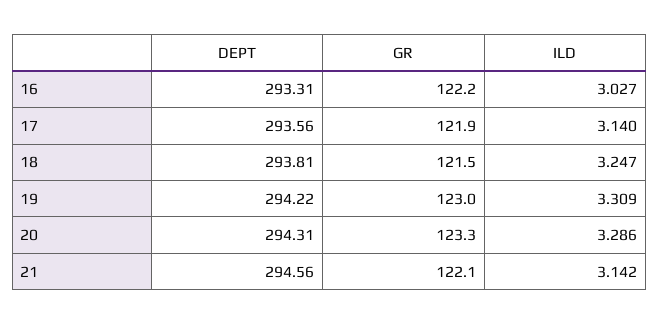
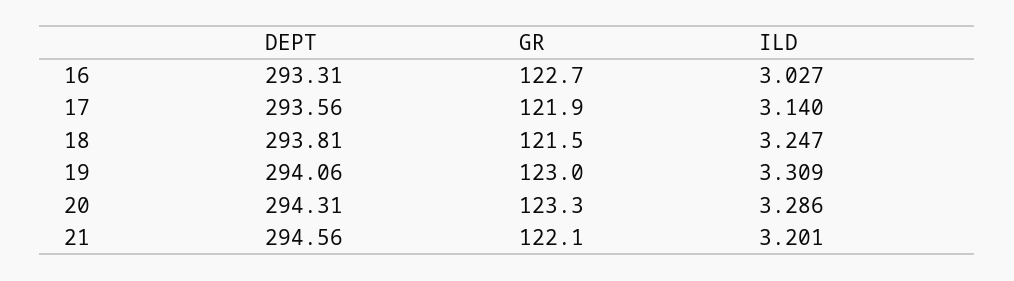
  {
    "DEPT": {
      "16": 293.31,
      "17": 293.56,
      "18": 293.81,
-     "19": 294.22,
+     "19": 294.06,
      "20": 294.31,
      "21": 294.56
    },
    "GR": {
-     "16": 122.2,
+     "16": 122.7,
      "17": 121.9,
      "18": 121.5,
      "19": 123,
      "20": 123.3,
      "21": 122.1
    },
    "ILD": {
      "16": 3.027,
      "17": 3.14,
      "18": 3.247,
      "19": 3.309,
      "20": 3.286,
-     "21": 3.142
+     "21": 3.201
    }
  }

